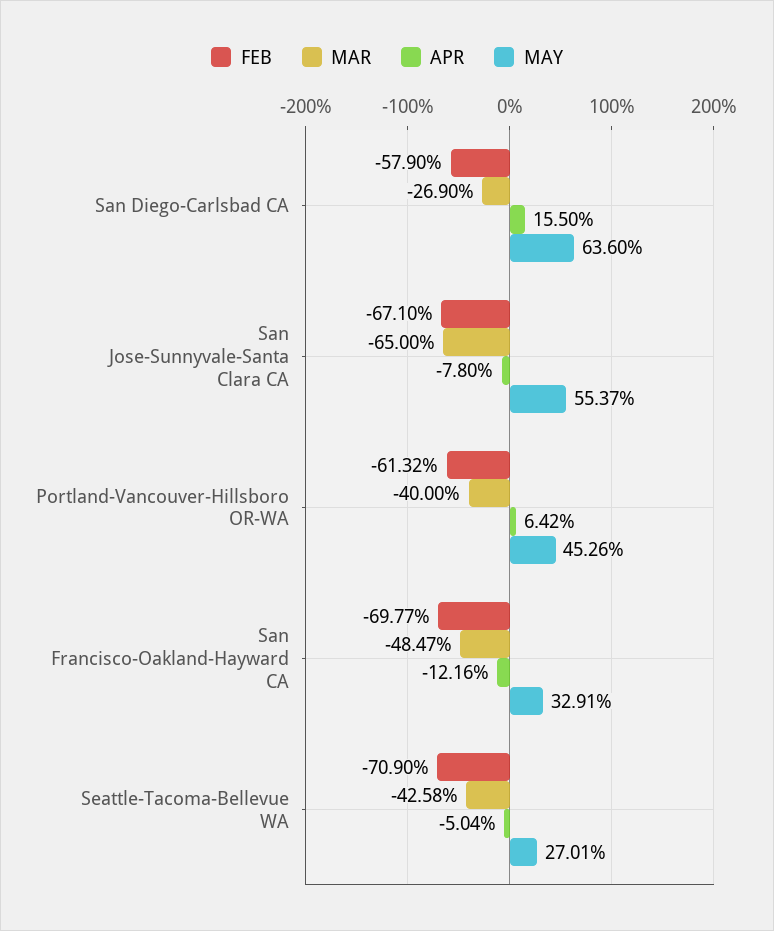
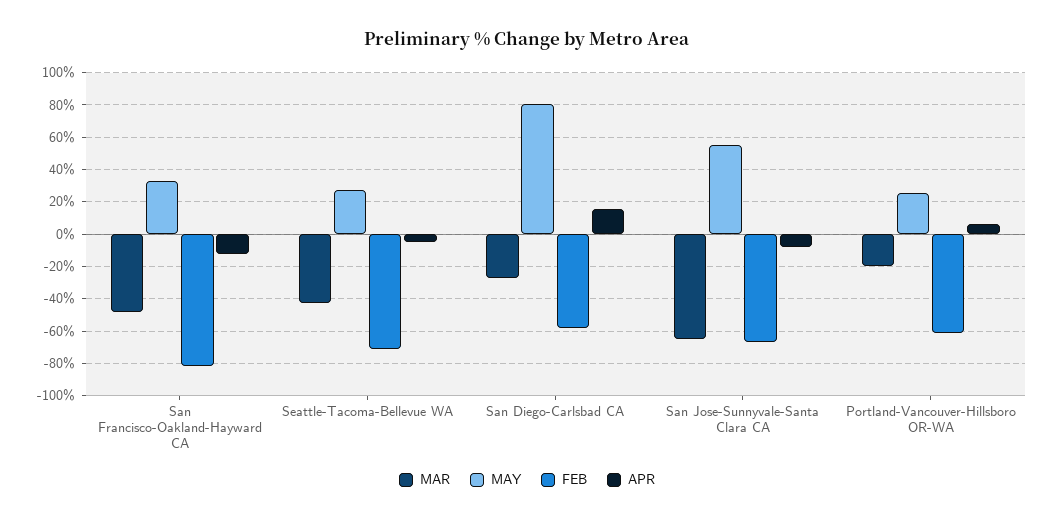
  {
    "FEB": {
      "San Diego-Carlsbad CA": -57.9,
      "San Jose-Sunnyvale-Santa Clara CA": -67.1,
      "Portland-Vancouver-Hillsboro OR-WA": -61.32,
-     "San Francisco-Oakland-Hayward CA": -69.77,
+     "San Francisco-Oakland-Hayward CA": -80,
      "Seattle-Tacoma-Bellevue WA": -70.9
    },
    "MAR": {
      "San Diego-Carlsbad CA": -26.9,
      "San Jose-Sunnyvale-Santa Clara CA": -65,
-     "Portland-Vancouver-Hillsboro OR-WA": -40,
+     "Portland-Vancouver-Hillsboro OR-WA": -20,
      "San Francisco-Oakland-Hayward CA": -48.47,
      "Seattle-Tacoma-Bellevue WA": -42.58
    },
    "APR": {
      "San Diego-Carlsbad CA": 15.5,
      "San Jose-Sunnyvale-Santa Clara CA": -7.8,
      "Portland-Vancouver-Hillsboro OR-WA": 6.42,
      "San Francisco-Oakland-Hayward CA": -12.16,
      "Seattle-Tacoma-Bellevue WA": -5.04
    },
    "MAY": {
-     "San Diego-Carlsbad CA": 63.6,
+     "San Diego-Carlsbad CA": 80,
      "San Jose-Sunnyvale-Santa Clara CA": 55.37,
-     "Portland-Vancouver-Hillsboro OR-WA": 45.26,
+     "Portland-Vancouver-Hillsboro OR-WA": 25,
      "San Francisco-Oakland-Hayward CA": 32.91,
      "Seattle-Tacoma-Bellevue WA": 27.01
    }
  }

